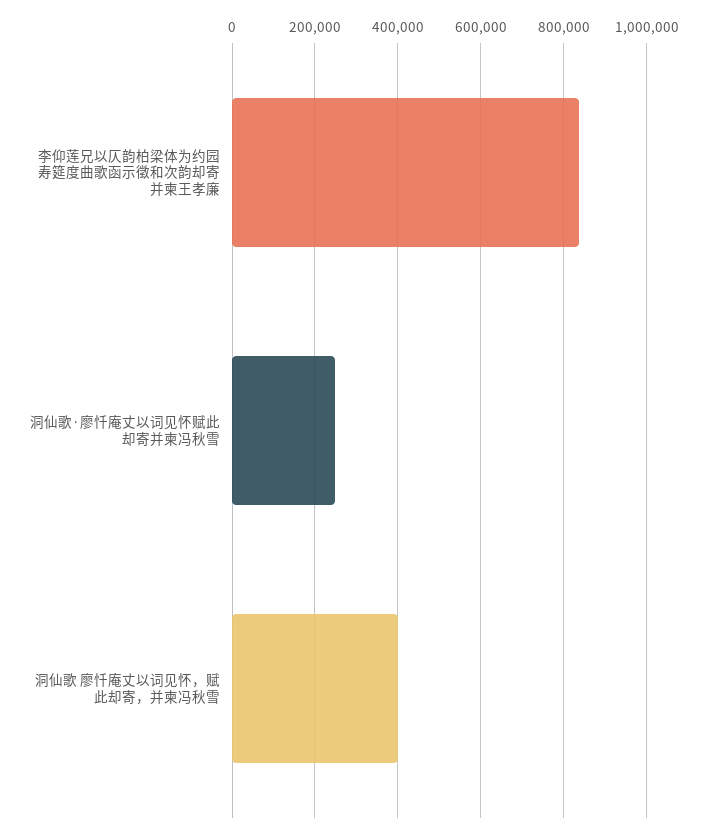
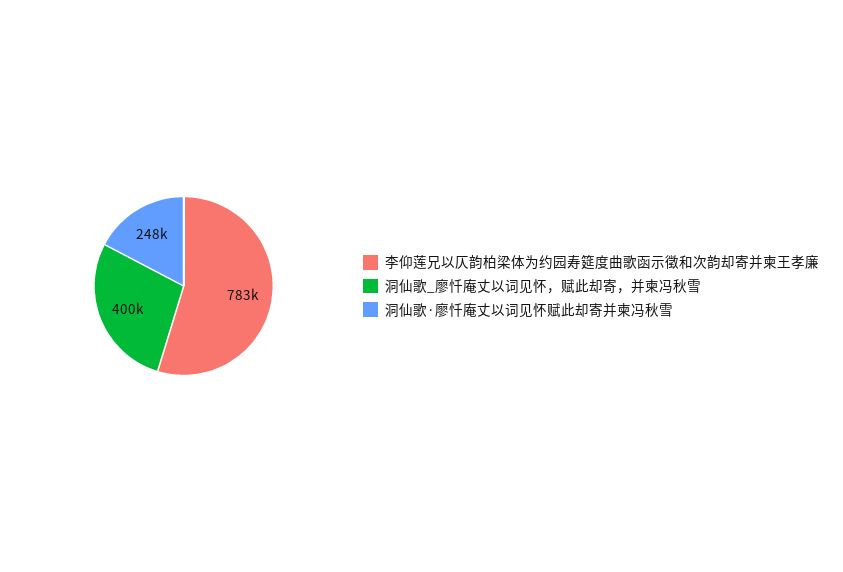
  {
-   "李仰莲兄以仄韵柏梁体为约园寿筵度曲歌函示徵和次韵却寄并柬王孝廉": 840000,
+   "李仰莲兄以仄韵柏梁体为约园寿筵度曲歌函示徵和次韵却寄并柬王孝廉": 783000,
    "洞仙歌·廖忏庵丈以词见怀赋此却寄并柬冯秋雪": 248000,
    "洞仙歌 廖忏庵丈以词见怀，赋此却寄，并柬冯秋雪": 400000
  }

